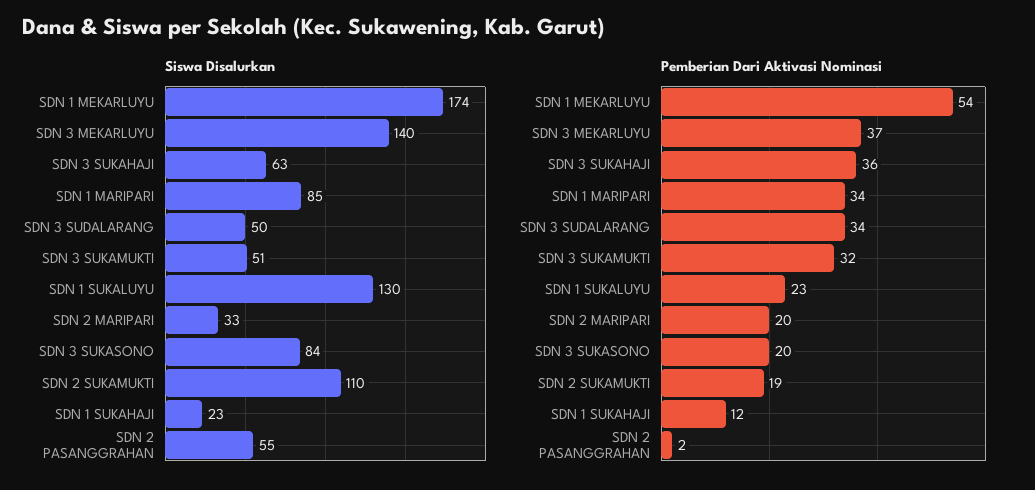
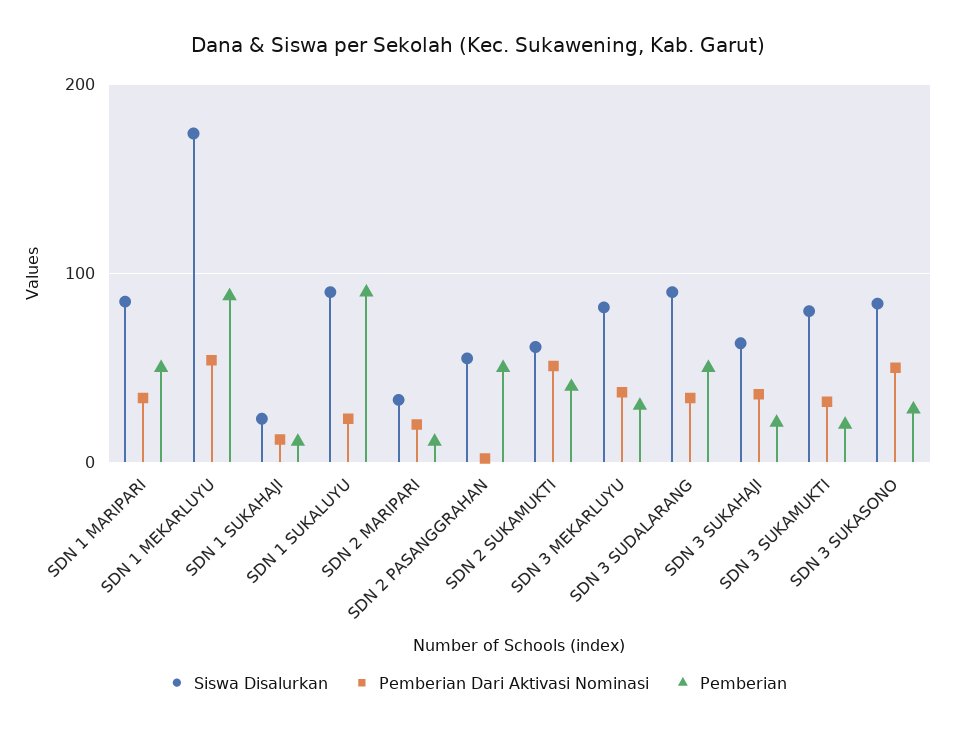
  {
    "Siswa Disalurkan": {
      "SDN 1 MEKARLUYU": 174,
-     "SDN 3 MEKARLUYU": 140,
+     "SDN 3 MEKARLUYU": 80,
      "SDN 3 SUKAHAJI": 63,
      "SDN 1 MARIPARI": 85,
-     "SDN 3 SUDALARANG": 50,
+     "SDN 3 SUDALARANG": 90,
-     "SDN 3 SUKAMUKTI": 51,
+     "SDN 3 SUKAMUKTI": 80,
-     "SDN 1 SUKALUYU": 130,
+     "SDN 1 SUKALUYU": 90,
      "SDN 2 MARIPARI": 33,
      "SDN 3 SUKASONO": 84,
-     "SDN 2 SUKAMUKTI": 110,
+     "SDN 2 SUKAMUKTI": 60,
      "SDN 1 SUKAHAJI": 23,
      "SDN 2 PASANGGRAHAN": 55
    },
    "Pemberian Dari Aktivasi Nominasi": {
      "SDN 1 MEKARLUYU": 54,
      "SDN 3 MEKARLUYU": 37,
      "SDN 3 SUKAHAJI": 36,
      "SDN 1 MARIPARI": 34,
      "SDN 3 SUDALARANG": 34,
      "SDN 3 SUKAMUKTI": 32,
      "SDN 1 SUKALUYU": 23,
      "SDN 2 MARIPARI": 20,
-     "SDN 3 SUKASONO": 20,
+     "SDN 3 SUKASONO": 50,
-     "SDN 2 SUKAMUKTI": 19,
+     "SDN 2 SUKAMUKTI": 50,
      "SDN 1 SUKAHAJI": 12,
      "SDN 2 PASANGGRAHAN": 2
-   }
+   },
+   "Pemberian": {
+     "SDN 1 MARIPARI": 50,
+     "SDN 1 MEKARLUYU": 90,
+     "SDN 1 SUKAHAJI": 10,
+     "SDN 1 SUKALUYU": 90,
+     "SDN 2 MARIPARI": 10,
+     "SDN 2 PASANGGRAHAN": 50,
+     "SDN 2 SUKAMUKTI": 40,
+     "SDN 3 MEKARLUYU": 30,
+     "SDN 3 SUDALARANG": 50,
+     "SDN 3 SUKAHAJI": 20,
+     "SDN 3 SUKAMUKTI": 20,
+     "SDN 3 SUKASONO": 30
+   }
  }

